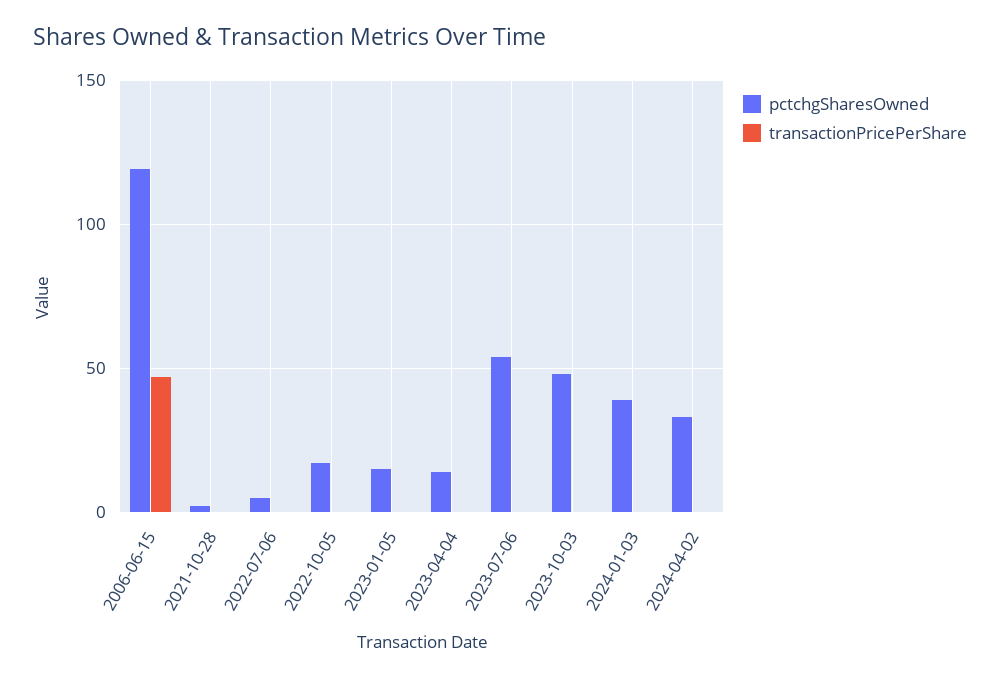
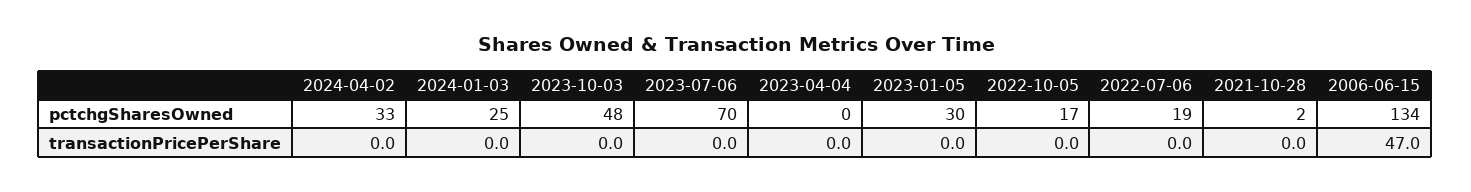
  {
    "pctchgSharesOwned": {
-     "2006-06-15": 120,
+     "2006-06-15": 134,
      "2021-10-28": 2,
-     "2022-07-06": 5,
+     "2022-07-06": 19,
      "2022-10-05": 17,
-     "2023-01-05": 15,
+     "2023-01-05": 30,
-     "2023-04-04": 15,
+     "2023-04-04": 0,
-     "2023-07-06": 55,
+     "2023-07-06": 70,
      "2023-10-03": 48,
-     "2024-01-03": 40,
+     "2024-01-03": 25,
      "2024-04-02": 33
    },
    "transactionPricePerShare": {
      "2006-06-15": 47,
      "2021-10-28": 0,
      "2022-07-06": 0,
      "2022-10-05": 0,
      "2023-01-05": 0,
      "2023-04-04": 0,
      "2023-07-06": 0,
      "2023-10-03": 0,
      "2024-01-03": 0,
      "2024-04-02": 0
    }
  }

